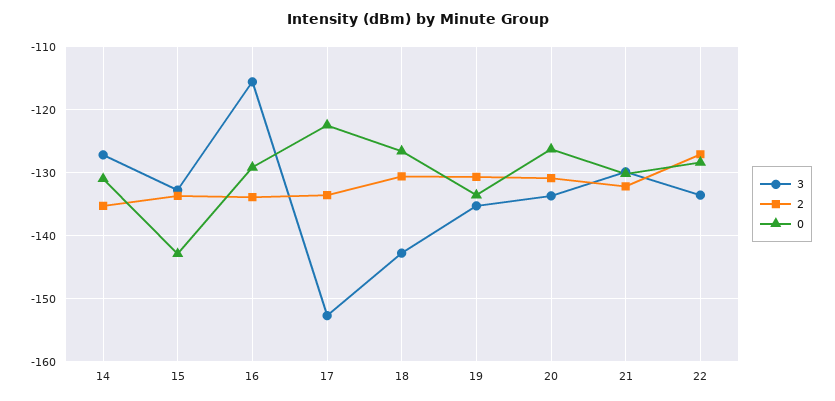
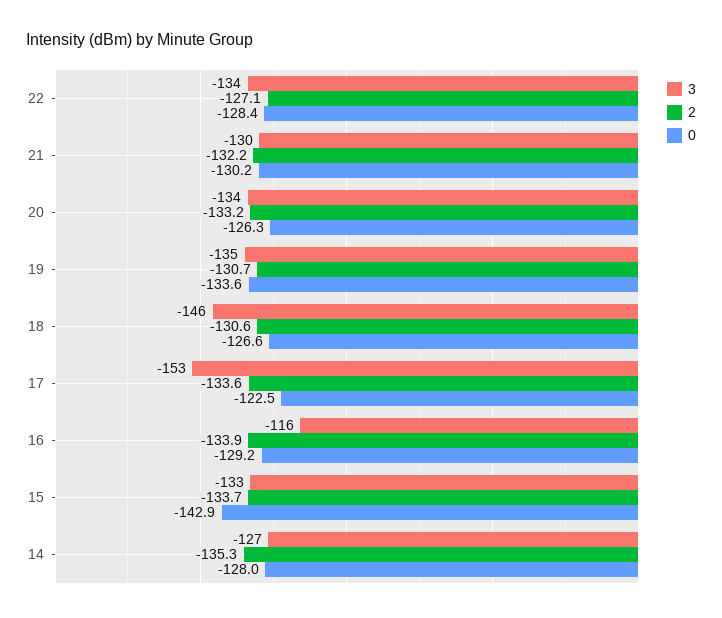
  {
    "3": {
      "14": -127,
      "15": -133,
      "16": -116,
      "17": -153,
-     "18": -143,
+     "18": -146,
      "19": -135,
      "20": -134,
      "21": -130,
      "22": -134
    },
    "2": {
      "14": -135.3,
      "15": -133.7,
      "16": -133.9,
      "17": -133.6,
      "18": -130.6,
      "19": -130.7,
-     "20": -131,
+     "20": -133.2,
      "21": -132.2,
      "22": -127.1
    },
    "0": {
-     "14": -131,
+     "14": -128,
      "15": -142.9,
      "16": -129.2,
      "17": -122.5,
      "18": -126.6,
      "19": -133.6,
      "20": -126.3,
      "21": -130.2,
      "22": -128.4
    }
  }

